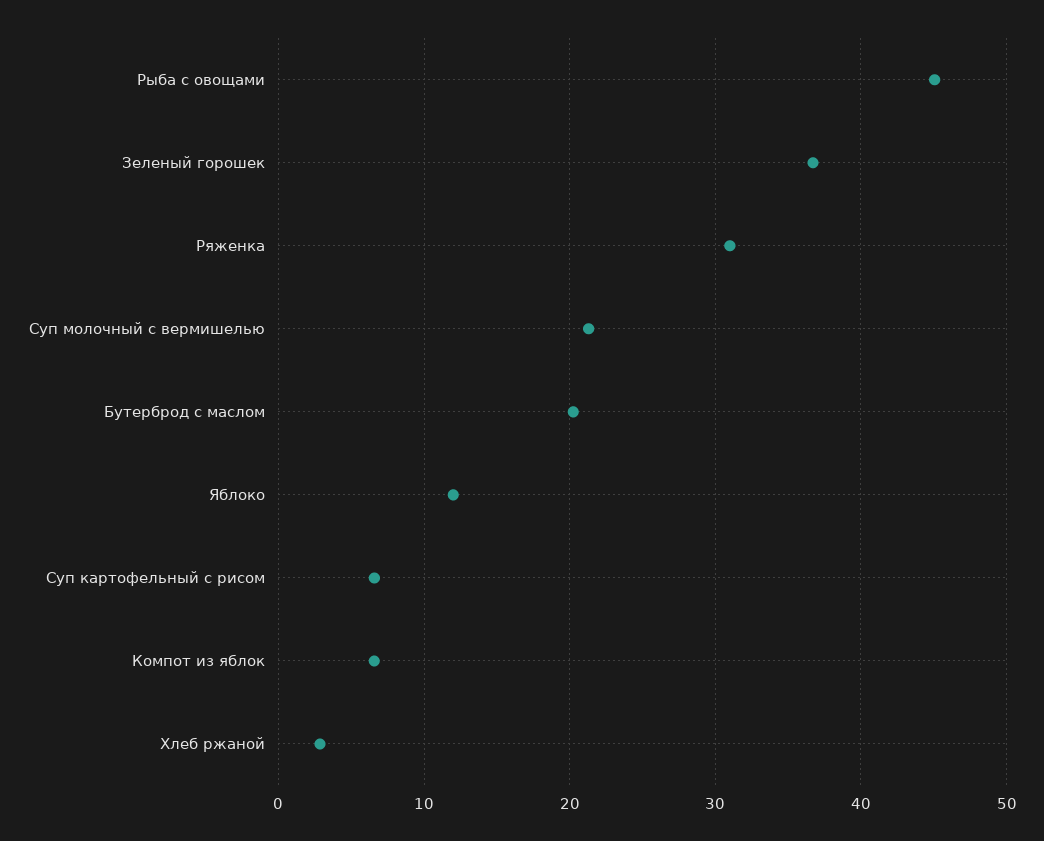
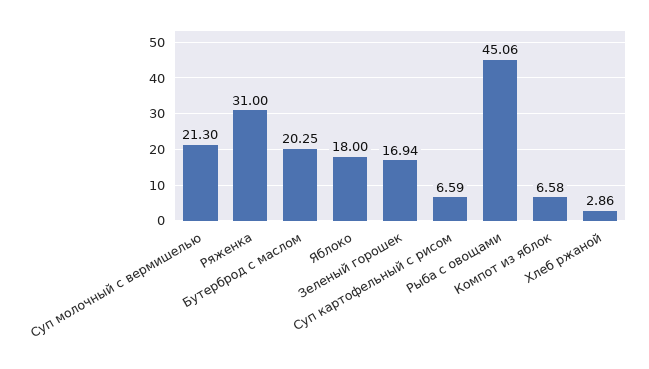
  {
    "Рыба с овощами": 45.06,
-   "Зеленый горошек": 37,
+   "Зеленый горошек": 16.94,
    "Ряженка": 31,
    "Суп молочный с вермишелью": 21.3,
    "Бутерброд с маслом": 20.25,
-   "Яблоко": 12,
+   "Яблоко": 18,
    "Суп картофельный с рисом": 6.59,
    "Компот из яблок": 6.58,
    "Хлеб ржаной": 2.86
  }

